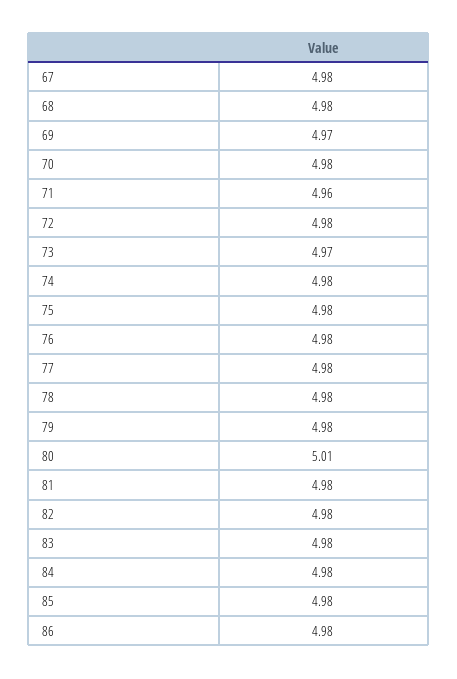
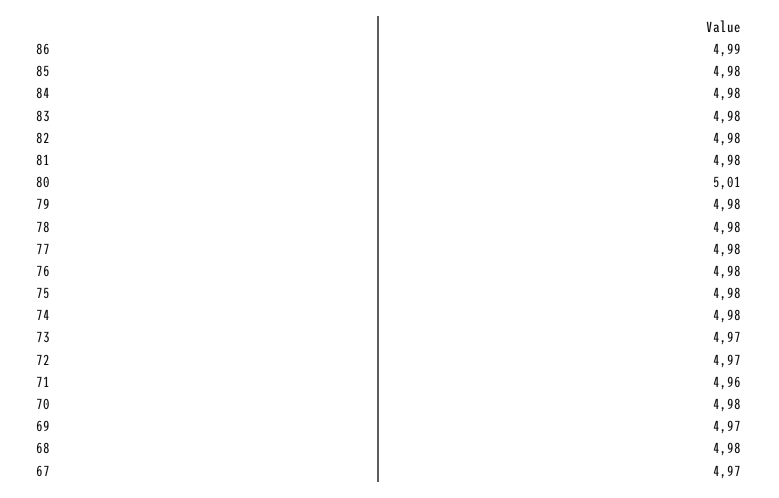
  {
-   "67": 4.98,
+   "67": 4.97,
    "68": 4.98,
    "69": 4.97,
    "70": 4.98,
    "71": 4.96,
-   "72": 4.98,
+   "72": 4.97,
    "73": 4.97,
    "74": 4.98,
    "75": 4.98,
    "76": 4.98,
    "77": 4.98,
    "78": 4.98,
    "79": 4.98,
    "80": 5.01,
    "81": 4.98,
    "82": 4.98,
    "83": 4.98,
    "84": 4.98,
    "85": 4.98,
-   "86": 4.98
+   "86": 4.99
  }

